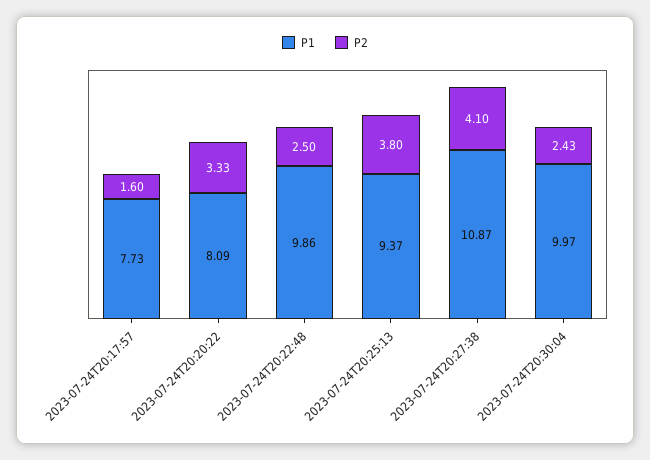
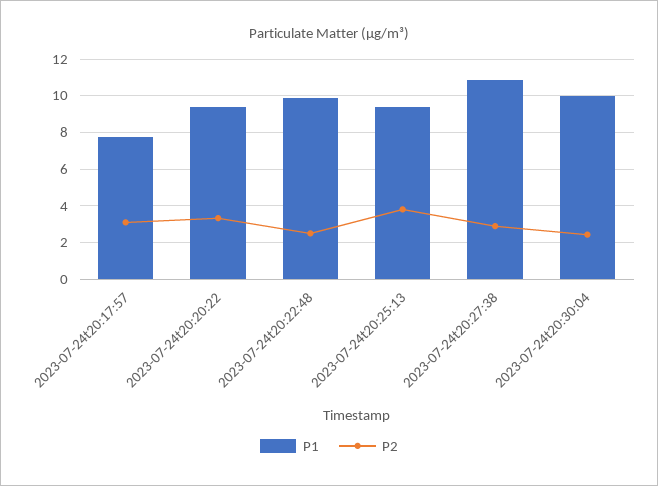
  {
    "P1": {
      "2023-07-24T20:17:57": 7.73,
-     "2023-07-24T20:20:22": 8.09,
+     "2023-07-24T20:20:22": 9.5,
      "2023-07-24T20:22:48": 9.86,
      "2023-07-24T20:25:13": 9.37,
      "2023-07-24T20:27:38": 10.87,
      "2023-07-24T20:30:04": 9.97
    },
    "P2": {
-     "2023-07-24T20:17:57": 1.6,
+     "2023-07-24T20:17:57": 3,
      "2023-07-24T20:20:22": 3.33,
      "2023-07-24T20:22:48": 2.5,
      "2023-07-24T20:25:13": 3.8,
-     "2023-07-24T20:27:38": 4.1,
+     "2023-07-24T20:27:38": 3,
      "2023-07-24T20:30:04": 2.43
    }
  }

